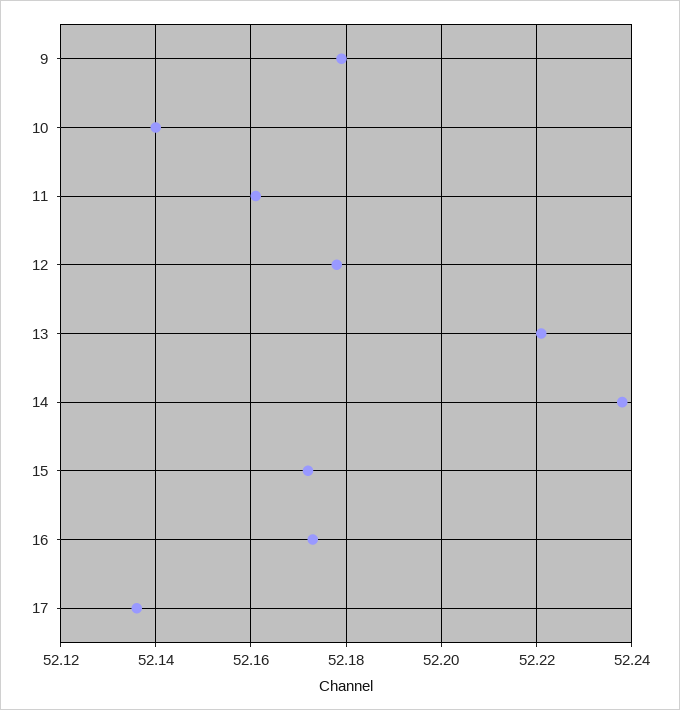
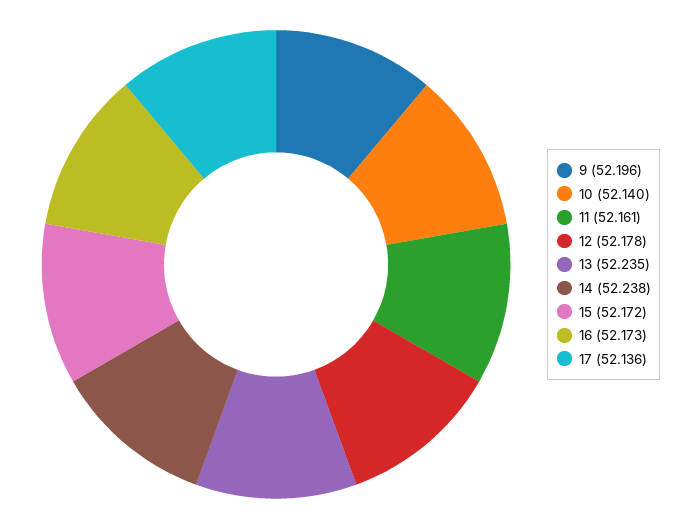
  {
-   "9": 52.18,
+   "9": 52.196,
    "10": 52.14,
    "11": 52.161,
    "12": 52.178,
-   "13": 52.22,
+   "13": 52.235,
    "14": 52.238,
    "15": 52.172,
    "16": 52.173,
    "17": 52.136
  }

